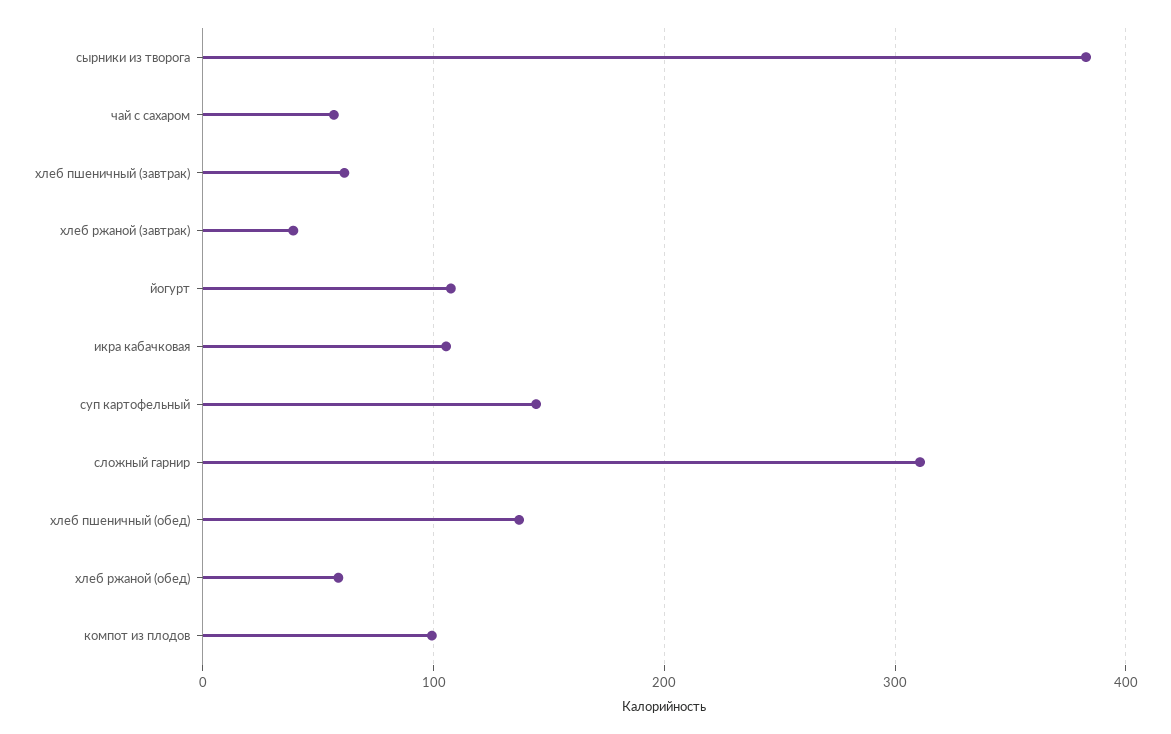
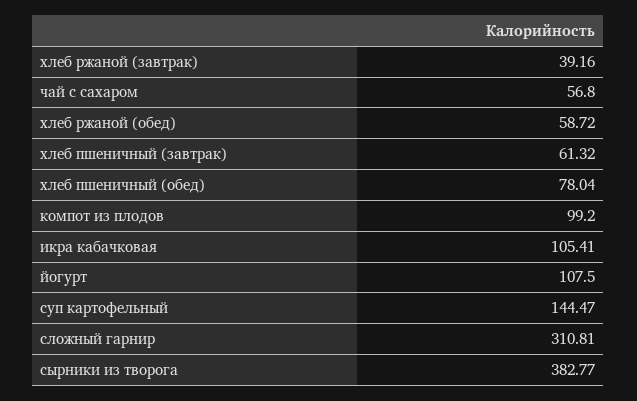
  {
    "сырники из творога": 382.77,
    "чай с сахаром": 56.8,
    "хлеб пшеничный (завтрак)": 61.32,
    "хлеб ржаной (завтрак)": 39.16,
    "йогурт": 107.5,
    "икра кабачковая": 105.41,
    "суп картофельный": 144.47,
    "сложный гарнир": 310.81,
-   "хлеб пшеничный (обед)": 140,
+   "хлеб пшеничный (обед)": 78.04,
    "хлеб ржаной (обед)": 58.72,
    "компот из плодов": 99.2
  }

